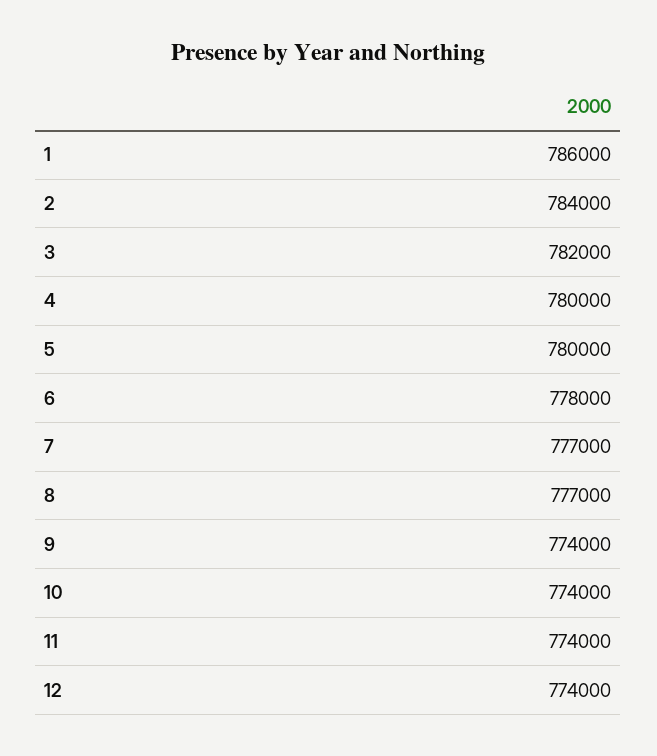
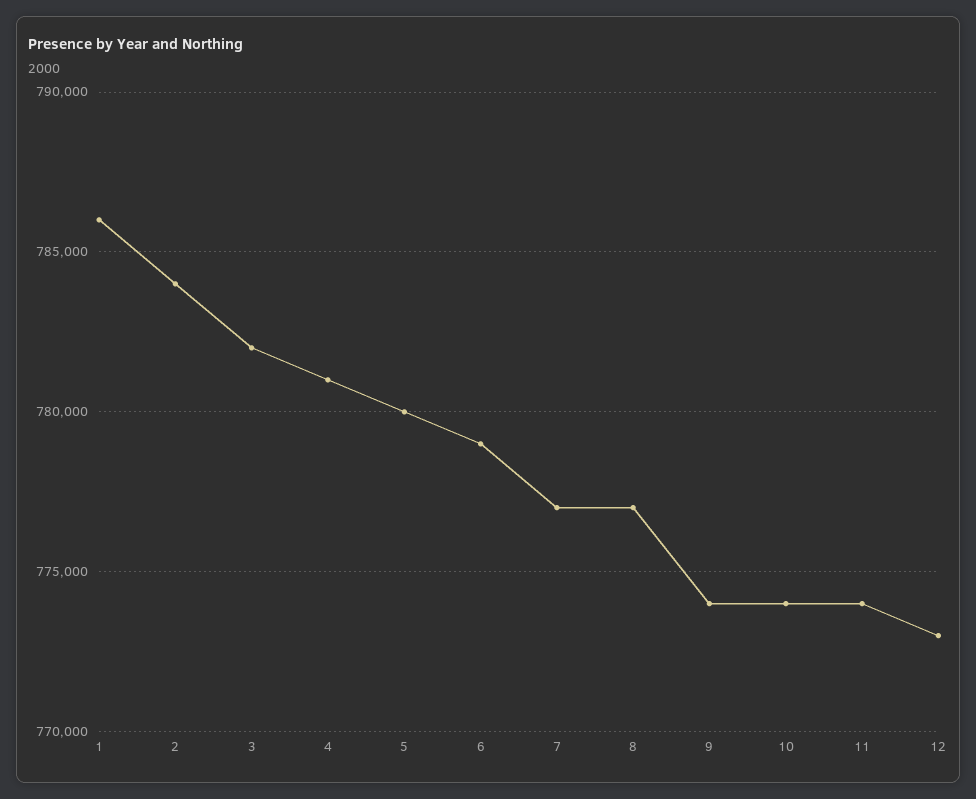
  {
    "1": 786000,
    "2": 784000,
    "3": 782000,
-   "4": 780000,
+   "4": 781000,
    "5": 780000,
-   "6": 778000,
+   "6": 779000,
    "7": 777000,
    "8": 777000,
    "9": 774000,
    "10": 774000,
    "11": 774000,
-   "12": 774000
+   "12": 773000
  }

